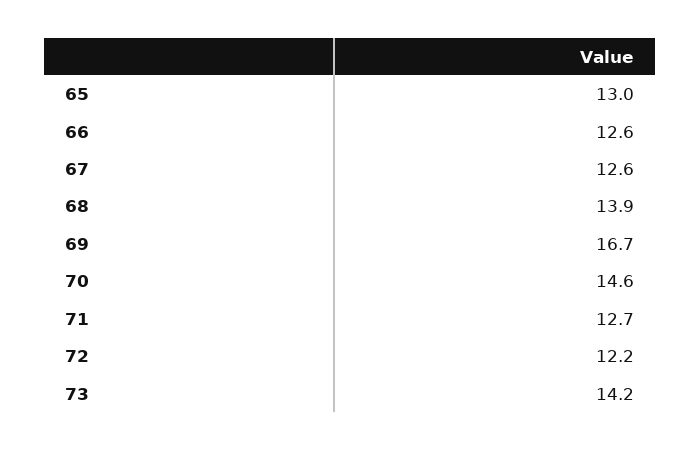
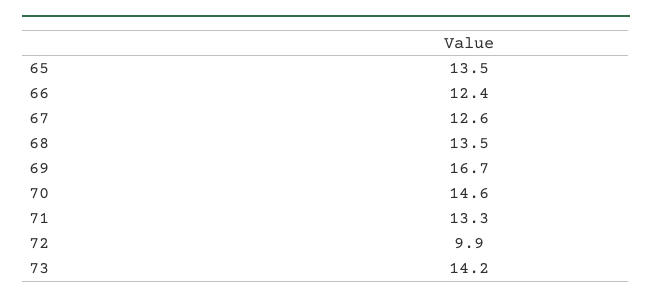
  {
-   "65": 13,
+   "65": 13.5,
-   "66": 12.6,
+   "66": 12.4,
    "67": 12.6,
-   "68": 13.9,
+   "68": 13.5,
    "69": 16.7,
    "70": 14.6,
-   "71": 12.7,
+   "71": 13.3,
-   "72": 12.2,
+   "72": 9.9,
    "73": 14.2
  }

